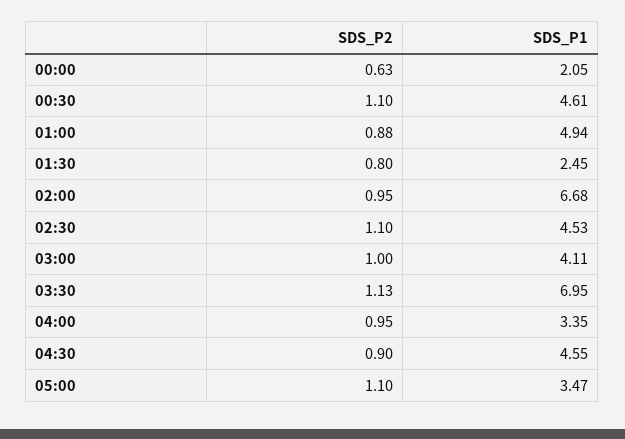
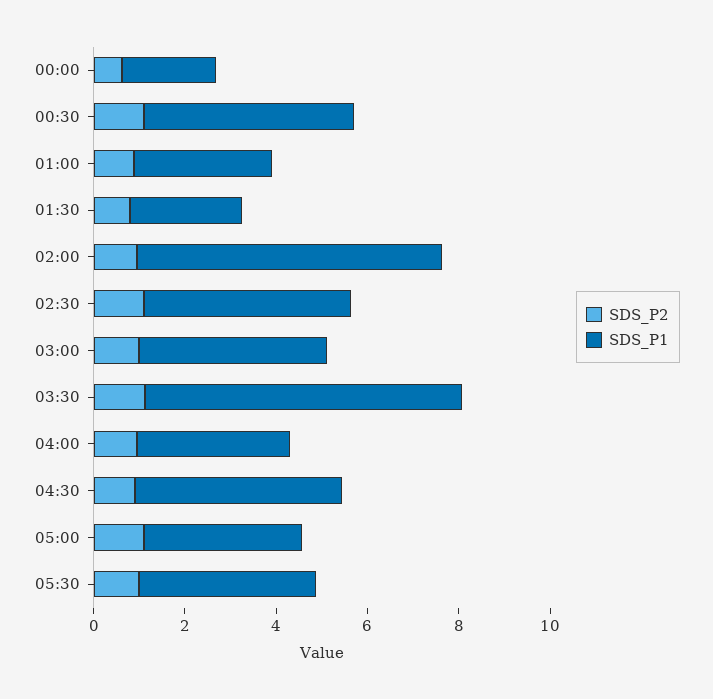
  {
    "SDS_P2": {
      "00:00": 0.63,
      "00:30": 1.1,
      "01:00": 0.88,
      "01:30": 0.8,
      "02:00": 0.95,
      "02:30": 1.1,
      "03:00": 1,
      "03:30": 1.13,
      "04:00": 0.95,
      "04:30": 0.9,
-     "05:00": 1.1
+     "05:00": 1.1,
+     "05:30": 1
    },
    "SDS_P1": {
      "00:00": 2.05,
      "00:30": 4.61,
-     "01:00": 4.94,
+     "01:00": 3,
      "01:30": 2.45,
      "02:00": 6.68,
      "02:30": 4.53,
      "03:00": 4.11,
      "03:30": 6.95,
      "04:00": 3.35,
      "04:30": 4.55,
-     "05:00": 3.47
+     "05:00": 3.47,
+     "05:30": 4
    }
  }

